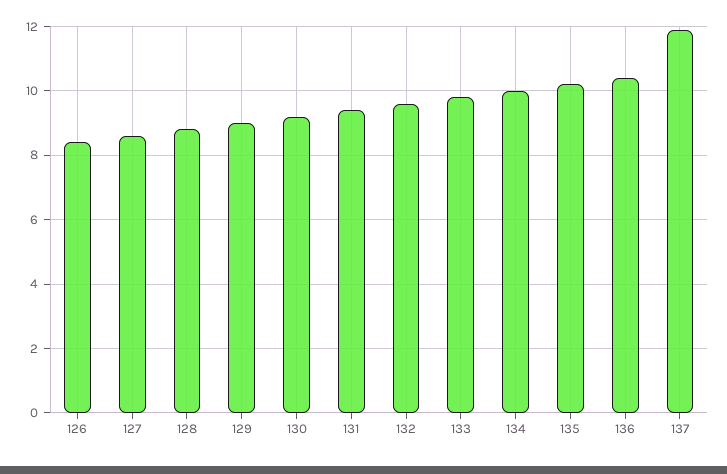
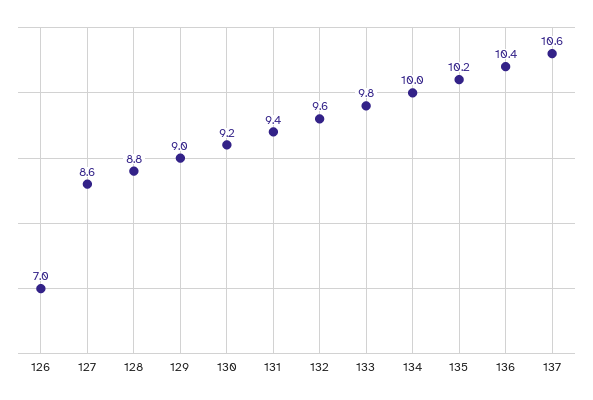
  {
-   "126": 8.5,
+   "126": 7,
    "127": 8.6,
    "128": 8.8,
    "129": 9,
    "130": 9.2,
    "131": 9.4,
    "132": 9.6,
    "133": 9.8,
    "134": 10,
    "135": 10.2,
    "136": 10.4,
-   "137": 12
+   "137": 10.6
  }

